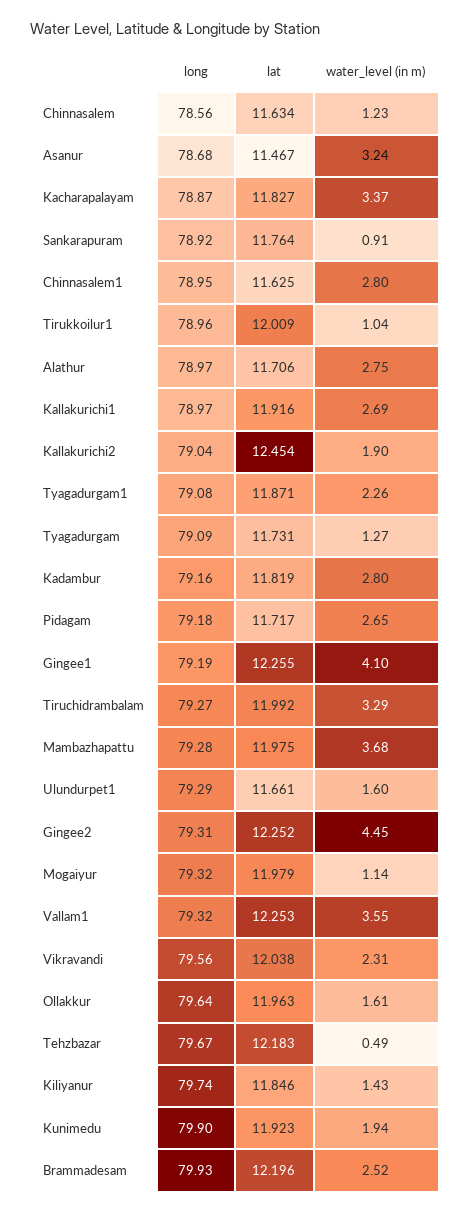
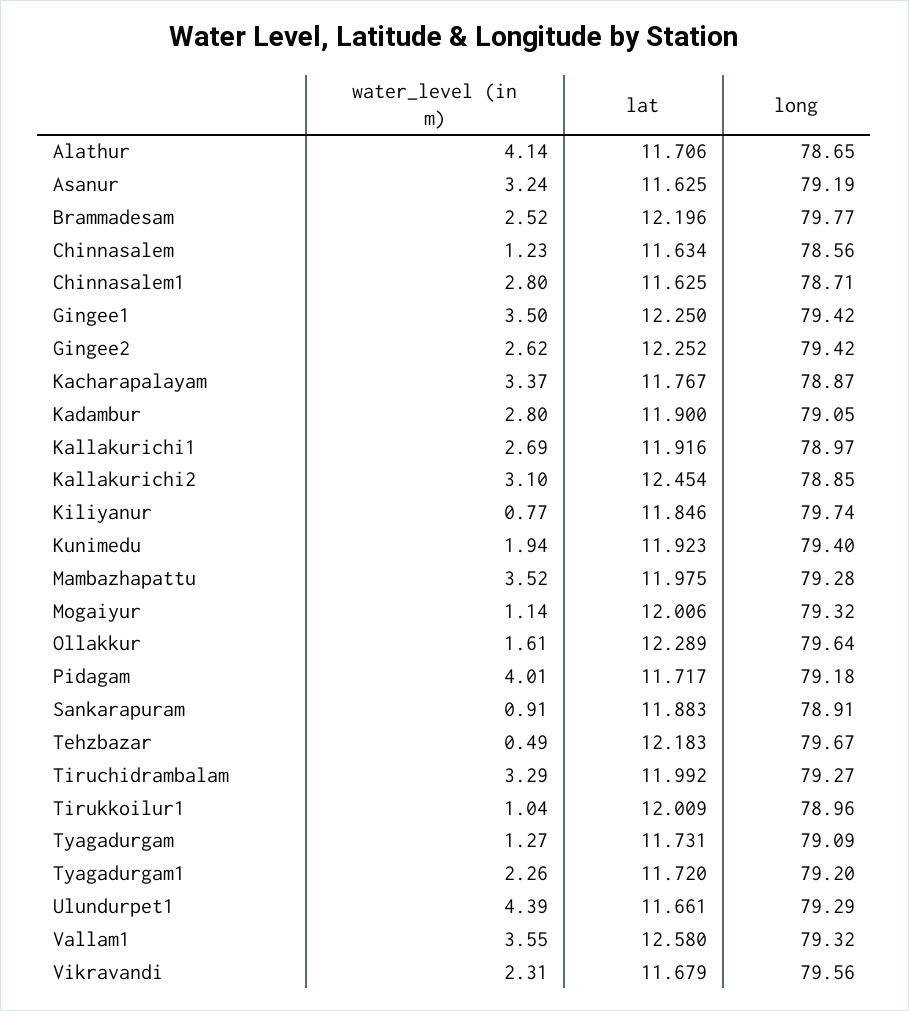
  {
    "long": {
      "Chinnasalem": 78.56,
-     "Asanur": 78.68,
+     "Asanur": 79.19,
      "Kacharapalayam": 78.87,
-     "Sankarapuram": 78.92,
+     "Sankarapuram": 78.91,
-     "Chinnasalem1": 78.95,
+     "Chinnasalem1": 78.71,
      "Tirukkoilur1": 78.96,
-     "Alathur": 78.97,
+     "Alathur": 78.65,
      "Kallakurichi1": 78.97,
-     "Kallakurichi2": 79.04,
+     "Kallakurichi2": 78.85,
-     "Tyagadurgam1": 79.08,
+     "Tyagadurgam1": 79.2,
      "Tyagadurgam": 79.09,
-     "Kadambur": 79.16,
+     "Kadambur": 79.05,
      "Pidagam": 79.18,
-     "Gingee1": 79.19,
+     "Gingee1": 79.42,
      "Tiruchidrambalam": 79.27,
      "Mambazhapattu": 79.28,
      "Ulundurpet1": 79.29,
-     "Gingee2": 79.31,
+     "Gingee2": 79.42,
      "Mogaiyur": 79.32,
      "Vallam1": 79.32,
      "Vikravandi": 79.56,
      "Ollakkur": 79.64,
      "Tehzbazar": 79.67,
      "Kiliyanur": 79.74,
-     "Kunimedu": 79.9,
+     "Kunimedu": 79.4,
-     "Brammadesam": 79.93
+     "Brammadesam": 79.77
    },
    "lat": {
      "Chinnasalem": 11.634,
-     "Asanur": 11.467,
+     "Asanur": 11.625,
-     "Kacharapalayam": 11.827,
+     "Kacharapalayam": 11.767,
-     "Sankarapuram": 11.764,
+     "Sankarapuram": 11.883,
      "Chinnasalem1": 11.625,
      "Tirukkoilur1": 12.009,
      "Alathur": 11.706,
      "Kallakurichi1": 11.916,
      "Kallakurichi2": 12.454,
-     "Tyagadurgam1": 11.871,
+     "Tyagadurgam1": 11.72,
      "Tyagadurgam": 11.731,
-     "Kadambur": 11.819,
+     "Kadambur": 11.9,
      "Pidagam": 11.717,
-     "Gingee1": 12.255,
+     "Gingee1": 12.25,
      "Tiruchidrambalam": 11.992,
      "Mambazhapattu": 11.975,
      "Ulundurpet1": 11.661,
      "Gingee2": 12.252,
-     "Mogaiyur": 11.979,
+     "Mogaiyur": 12.006,
-     "Vallam1": 12.253,
+     "Vallam1": 12.58,
-     "Vikravandi": 12.038,
+     "Vikravandi": 11.679,
-     "Ollakkur": 11.963,
+     "Ollakkur": 12.289,
      "Tehzbazar": 12.183,
      "Kiliyanur": 11.846,
      "Kunimedu": 11.923,
      "Brammadesam": 12.196
    },
    "water_level (in m)": {
      "Chinnasalem": 1.23,
      "Asanur": 3.24,
      "Kacharapalayam": 3.37,
      "Sankarapuram": 0.91,
      "Chinnasalem1": 2.8,
      "Tirukkoilur1": 1.04,
-     "Alathur": 2.75,
+     "Alathur": 4.14,
      "Kallakurichi1": 2.69,
-     "Kallakurichi2": 1.9,
+     "Kallakurichi2": 3.1,
      "Tyagadurgam1": 2.26,
      "Tyagadurgam": 1.27,
      "Kadambur": 2.8,
-     "Pidagam": 2.65,
+     "Pidagam": 4.01,
-     "Gingee1": 4.1,
+     "Gingee1": 3.5,
      "Tiruchidrambalam": 3.29,
-     "Mambazhapattu": 3.68,
+     "Mambazhapattu": 3.52,
-     "Ulundurpet1": 1.6,
+     "Ulundurpet1": 4.39,
-     "Gingee2": 4.45,
+     "Gingee2": 2.62,
      "Mogaiyur": 1.14,
      "Vallam1": 3.55,
      "Vikravandi": 2.31,
      "Ollakkur": 1.61,
      "Tehzbazar": 0.49,
-     "Kiliyanur": 1.43,
+     "Kiliyanur": 0.77,
      "Kunimedu": 1.94,
      "Brammadesam": 2.52
    }
  }

